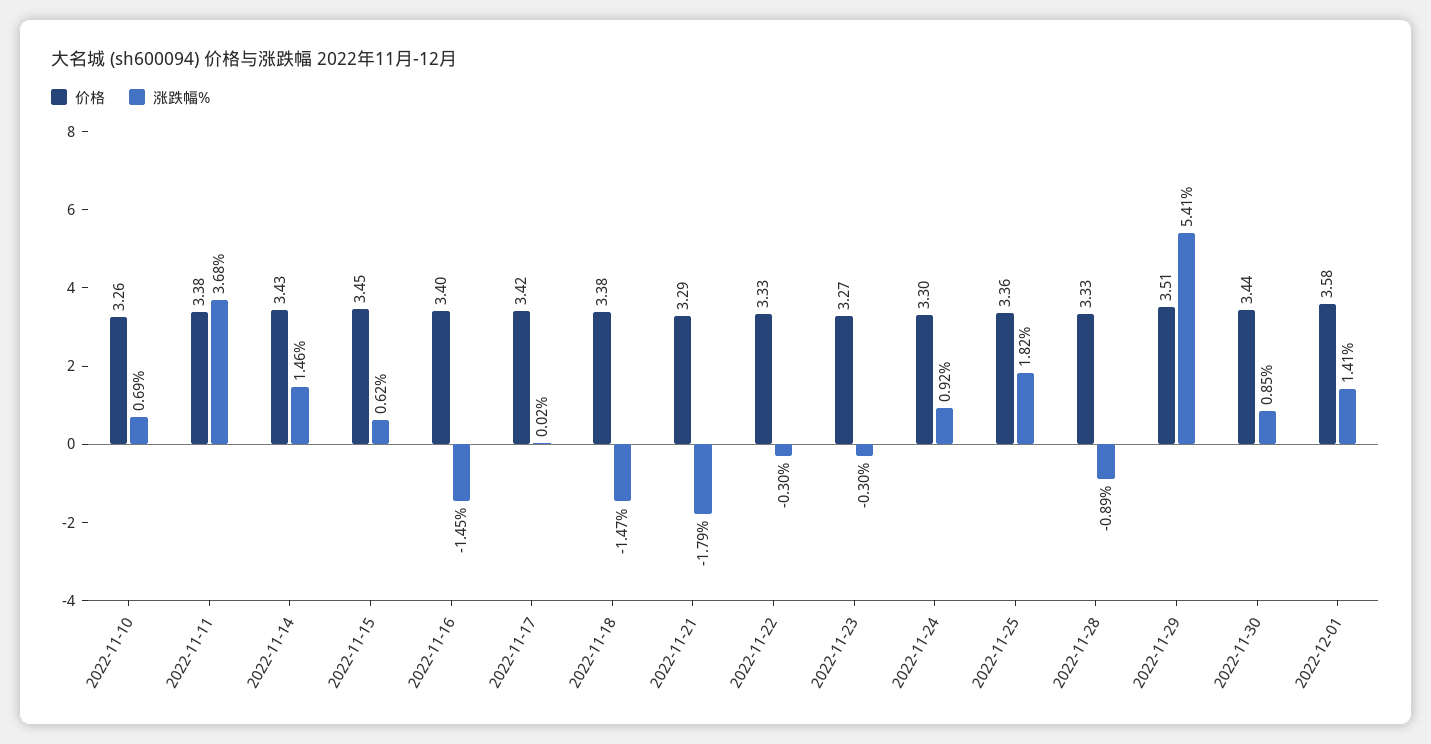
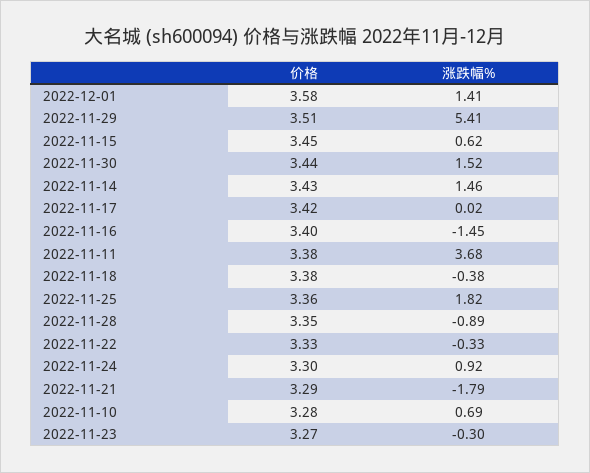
  {
    "价格": {
-     "2022-11-10": 3.26,
+     "2022-11-10": 3.28,
      "2022-11-11": 3.38,
      "2022-11-14": 3.43,
      "2022-11-15": 3.45,
      "2022-11-16": 3.4,
      "2022-11-17": 3.42,
      "2022-11-18": 3.38,
      "2022-11-21": 3.29,
      "2022-11-22": 3.33,
      "2022-11-23": 3.27,
      "2022-11-24": 3.3,
      "2022-11-25": 3.36,
-     "2022-11-28": 3.33,
+     "2022-11-28": 3.35,
      "2022-11-29": 3.51,
      "2022-11-30": 3.44,
      "2022-12-01": 3.58
    },
    "涨跌幅%": {
      "2022-11-10": 0.69,
      "2022-11-11": 3.68,
      "2022-11-14": 1.46,
      "2022-11-15": 0.62,
      "2022-11-16": -1.45,
      "2022-11-17": 0.02,
-     "2022-11-18": -1.47,
+     "2022-11-18": -0.38,
      "2022-11-21": -1.79,
-     "2022-11-22": -0.3,
+     "2022-11-22": -0.33,
      "2022-11-23": -0.3,
      "2022-11-24": 0.92,
      "2022-11-25": 1.82,
      "2022-11-28": -0.89,
      "2022-11-29": 5.41,
-     "2022-11-30": 0.85,
+     "2022-11-30": 1.52,
      "2022-12-01": 1.41
    }
  }

